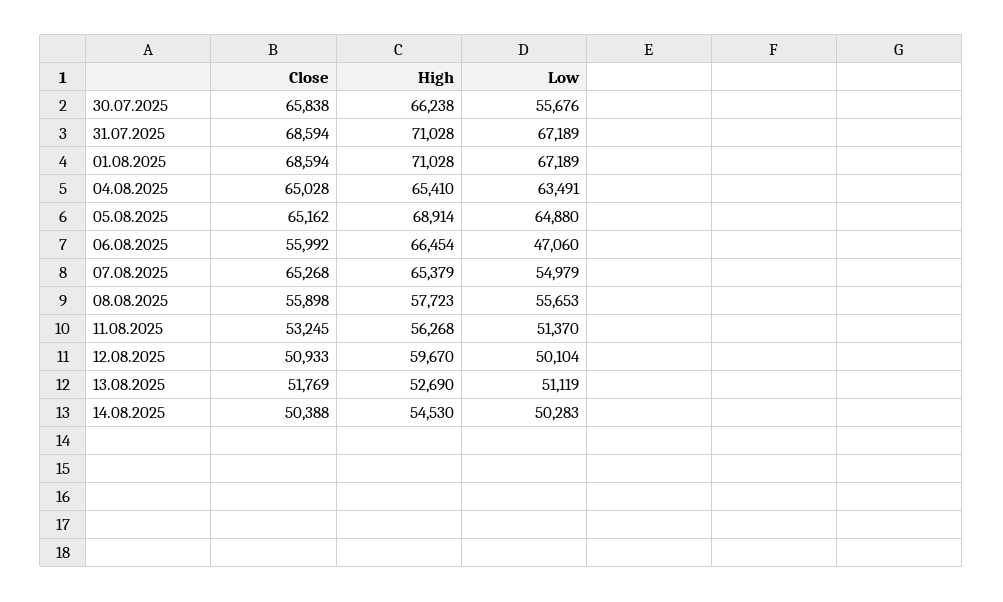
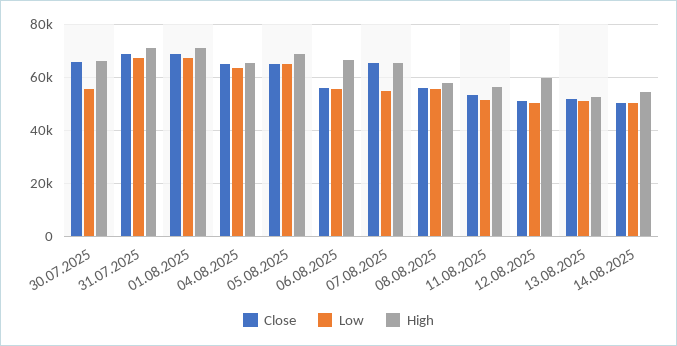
  {
    "Close": {
      "30.07.2025": 65838,
      "31.07.2025": 68594,
      "01.08.2025": 68594,
      "04.08.2025": 65028,
      "05.08.2025": 65162,
      "06.08.2025": 55992,
      "07.08.2025": 65268,
      "08.08.2025": 55898,
      "11.08.2025": 53245,
      "12.08.2025": 50933,
      "13.08.2025": 51769,
      "14.08.2025": 50388
    },
    "High": {
      "30.07.2025": 66238,
      "31.07.2025": 71028,
      "01.08.2025": 71028,
      "04.08.2025": 65410,
      "05.08.2025": 68914,
      "06.08.2025": 66454,
      "07.08.2025": 65379,
      "08.08.2025": 57723,
      "11.08.2025": 56268,
      "12.08.2025": 59670,
      "13.08.2025": 52690,
      "14.08.2025": 54530
    },
    "Low": {
      "30.07.2025": 55676,
      "31.07.2025": 67189,
      "01.08.2025": 67189,
      "04.08.2025": 63491,
      "05.08.2025": 64880,
-     "06.08.2025": 47060,
+     "06.08.2025": 55000,
      "07.08.2025": 54979,
      "08.08.2025": 55653,
      "11.08.2025": 51370,
      "12.08.2025": 50104,
      "13.08.2025": 51119,
      "14.08.2025": 50283
    }
  }

